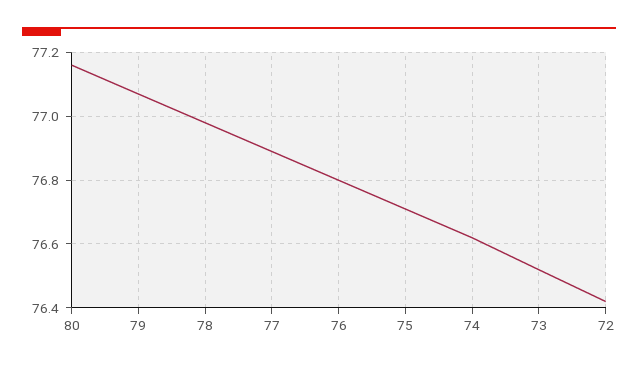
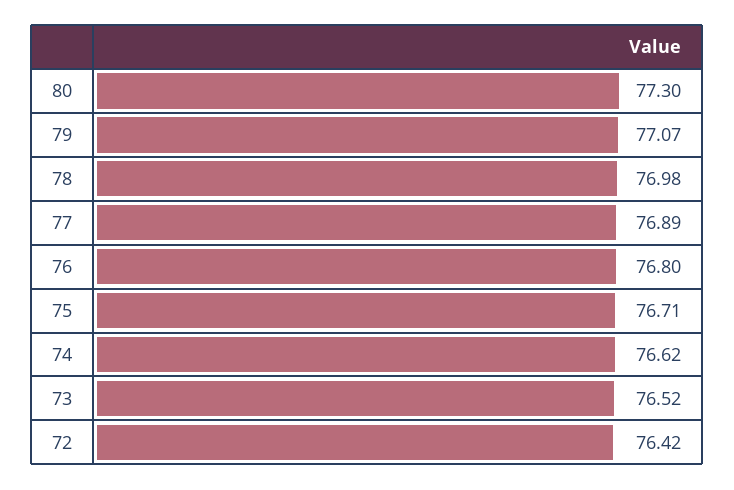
  {
-   "80": 77.15,
+   "80": 77.3,
    "79": 77.07,
    "78": 76.98,
    "77": 76.89,
    "76": 76.8,
    "75": 76.71,
    "74": 76.62,
    "73": 76.52,
    "72": 76.42
  }

